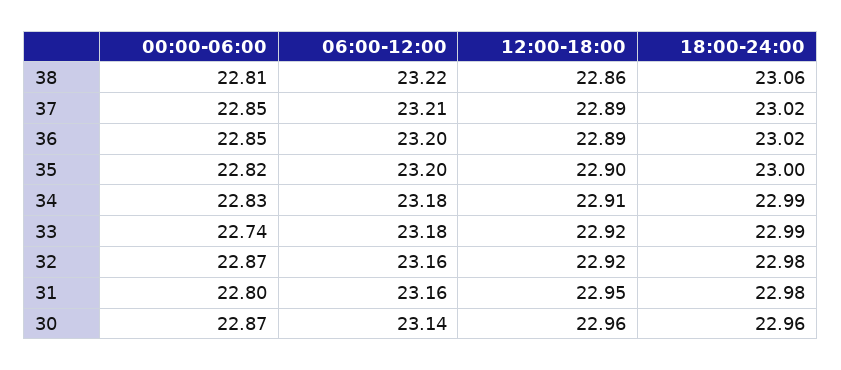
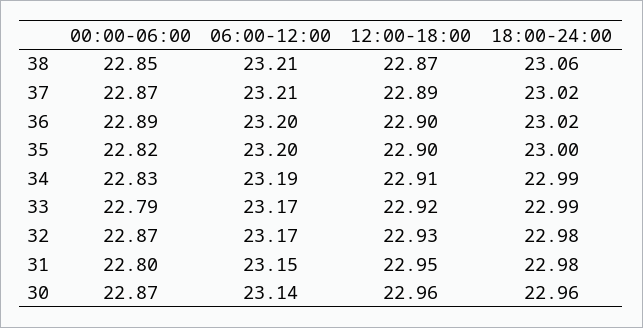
  {
    "00:00-06:00": {
-     "38": 22.81,
+     "38": 22.85,
-     "37": 22.85,
+     "37": 22.87,
-     "36": 22.85,
+     "36": 22.89,
      "35": 22.82,
      "34": 22.83,
-     "33": 22.74,
+     "33": 22.79,
      "32": 22.87,
      "31": 22.8,
      "30": 22.87
    },
    "06:00-12:00": {
-     "38": 23.22,
+     "38": 23.21,
      "37": 23.21,
      "36": 23.2,
      "35": 23.2,
-     "34": 23.18,
+     "34": 23.19,
-     "33": 23.18,
+     "33": 23.17,
-     "32": 23.16,
+     "32": 23.17,
-     "31": 23.16,
+     "31": 23.15,
      "30": 23.14
    },
    "12:00-18:00": {
-     "38": 22.86,
+     "38": 22.87,
      "37": 22.89,
-     "36": 22.89,
+     "36": 22.9,
      "35": 22.9,
      "34": 22.91,
      "33": 22.92,
-     "32": 22.92,
+     "32": 22.93,
      "31": 22.95,
      "30": 22.96
    },
    "18:00-24:00": {
      "38": 23.06,
      "37": 23.02,
      "36": 23.02,
      "35": 23,
      "34": 22.99,
      "33": 22.99,
      "32": 22.98,
      "31": 22.98,
      "30": 22.96
    }
  }

